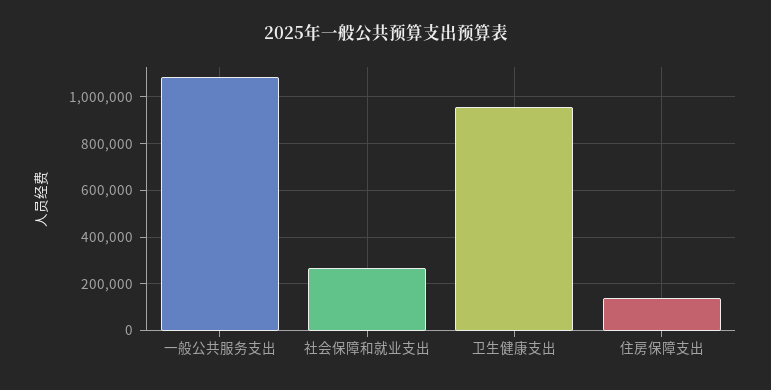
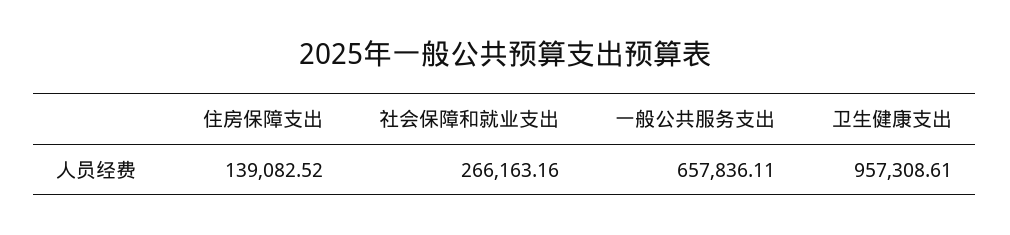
  {
-   "一般公共服务支出": 1100000,
+   "一般公共服务支出": 657836.11,
    "社会保障和就业支出": 266163.16,
    "卫生健康支出": 957308.61,
    "住房保障支出": 139082.52
  }

